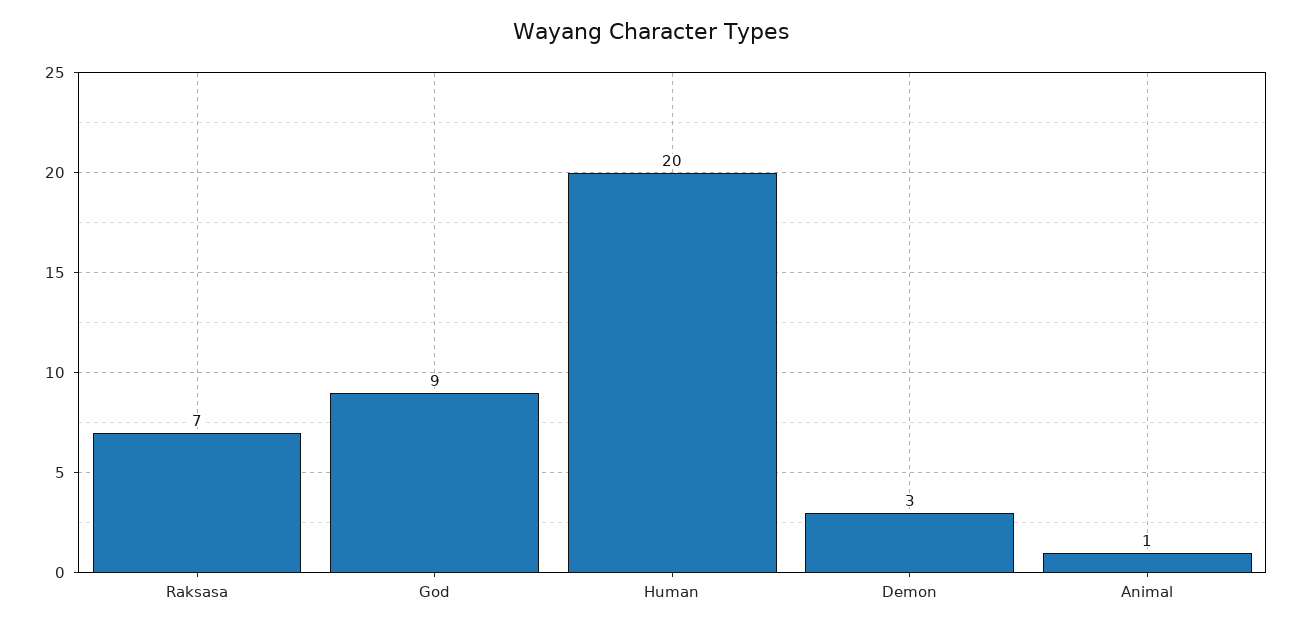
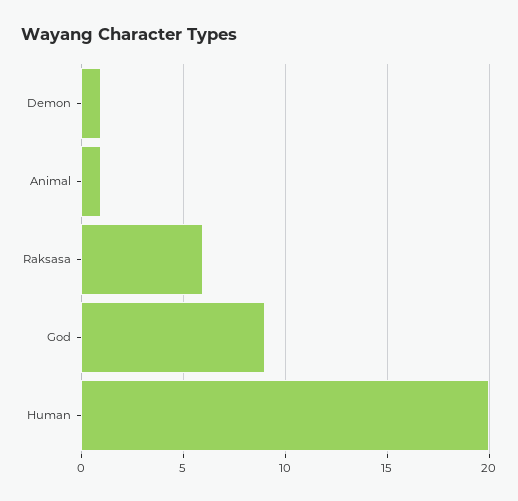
  {
-   "Raksasa": 7,
+   "Raksasa": 6,
    "God": 9,
    "Human": 20,
-   "Demon": 3,
+   "Demon": 1,
    "Animal": 1
  }

